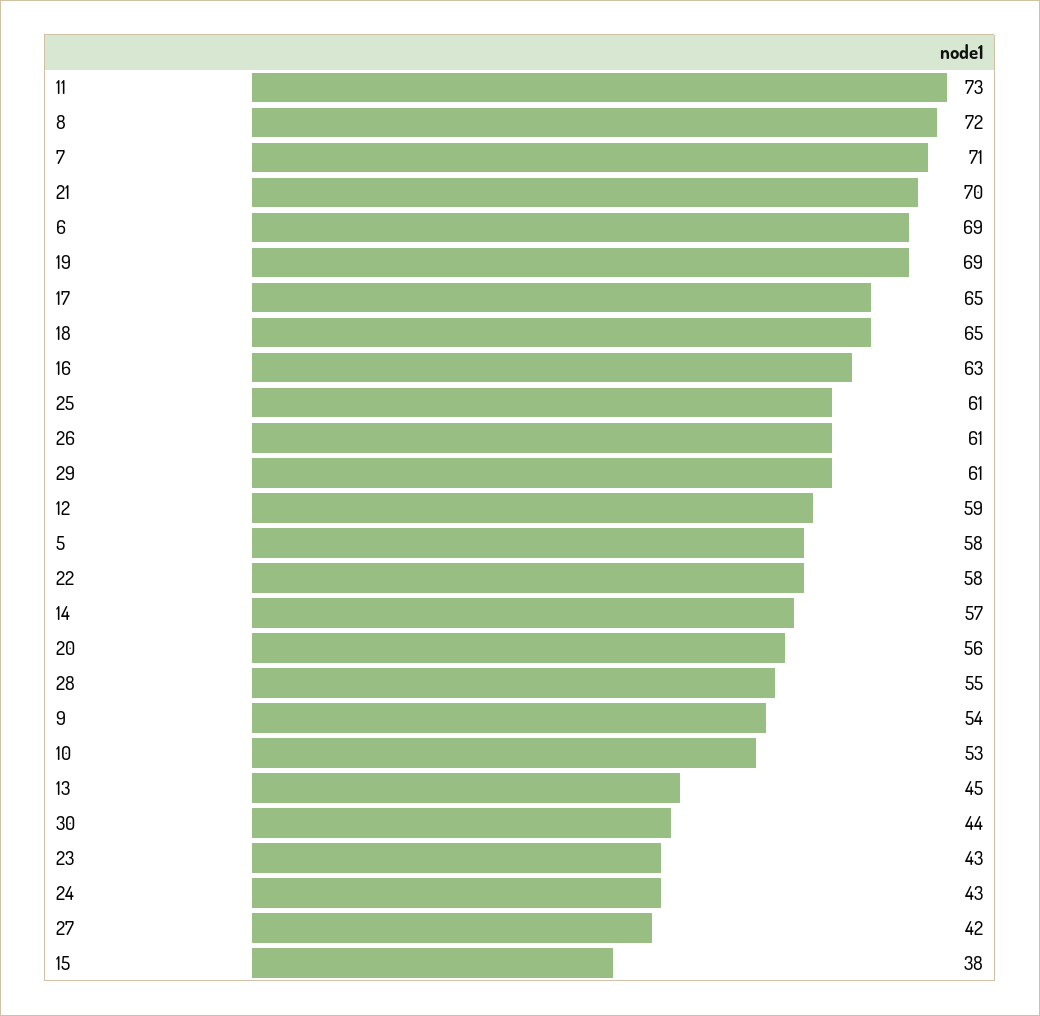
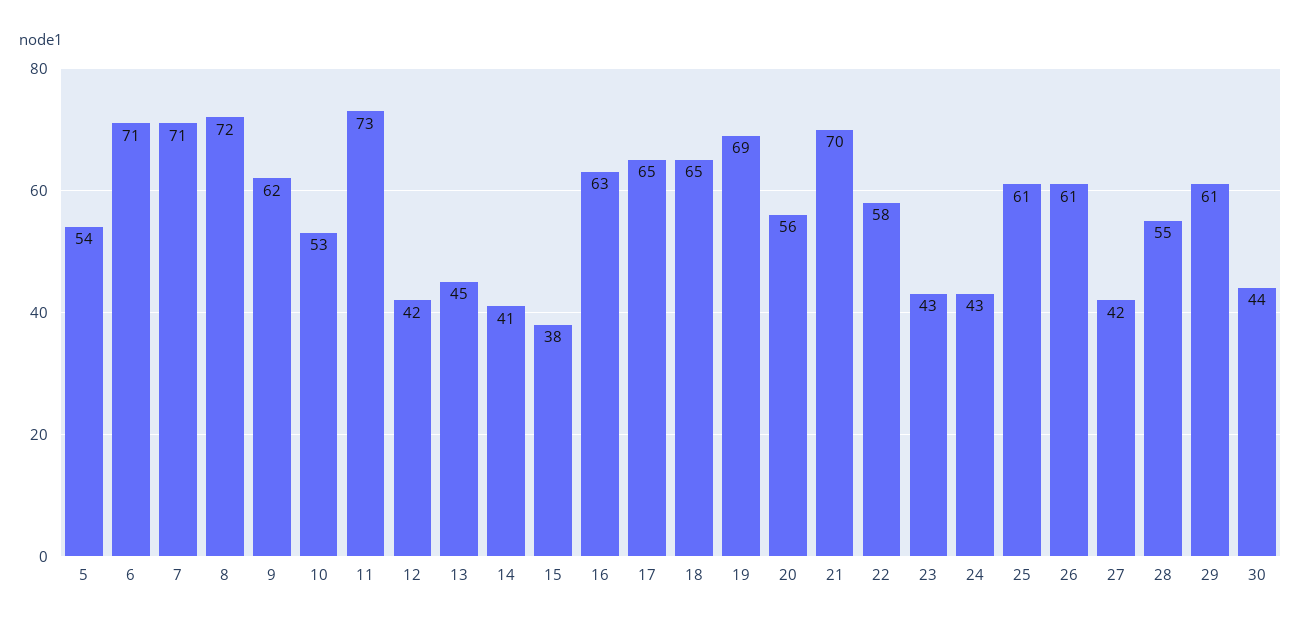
  {
    "11": 73,
    "8": 72,
    "7": 71,
    "21": 70,
-   "6": 69,
+   "6": 71,
    "19": 69,
    "17": 65,
    "18": 65,
    "16": 63,
    "25": 61,
    "26": 61,
    "29": 61,
-   "12": 59,
+   "12": 42,
-   "5": 58,
+   "5": 54,
    "22": 58,
-   "14": 57,
+   "14": 41,
    "20": 56,
    "28": 55,
-   "9": 54,
+   "9": 62,
    "10": 53,
    "13": 45,
    "30": 44,
    "23": 43,
    "24": 43,
    "27": 42,
    "15": 38
  }

